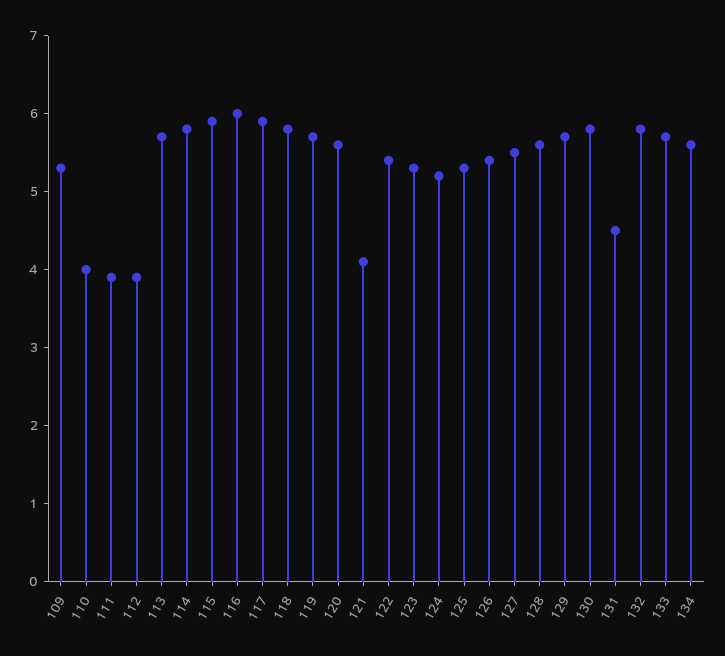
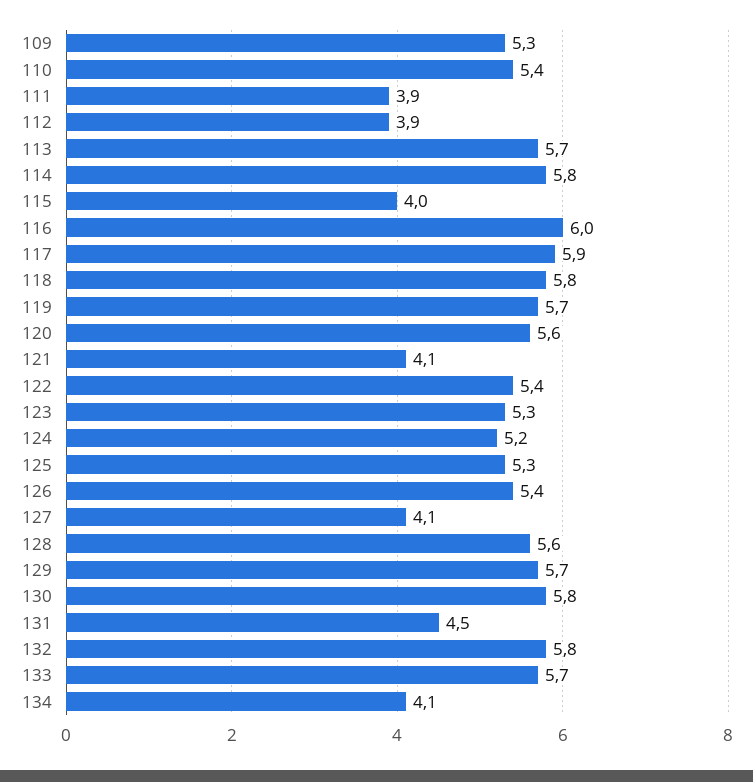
  {
    "109": 5.3,
-   "110": 4,
+   "110": 5.4,
    "111": 3.9,
    "112": 3.9,
    "113": 5.7,
    "114": 5.8,
-   "115": 6,
+   "115": 4,
    "116": 6,
    "117": 5.9,
    "118": 5.8,
    "119": 5.7,
    "120": 5.6,
    "121": 4.1,
    "122": 5.4,
    "123": 5.3,
    "124": 5.2,
    "125": 5.3,
    "126": 5.4,
-   "127": 5.5,
+   "127": 4.1,
    "128": 5.6,
    "129": 5.7,
    "130": 5.8,
    "131": 4.5,
    "132": 5.8,
    "133": 5.7,
-   "134": 5.5
+   "134": 4.1
  }

